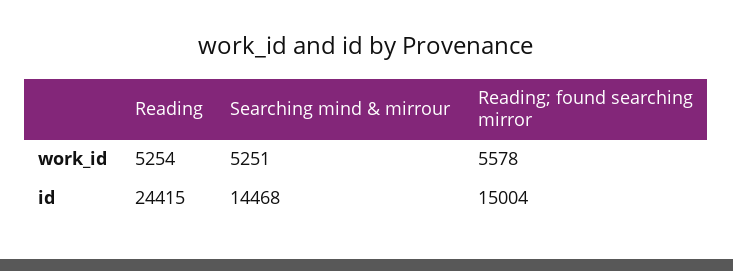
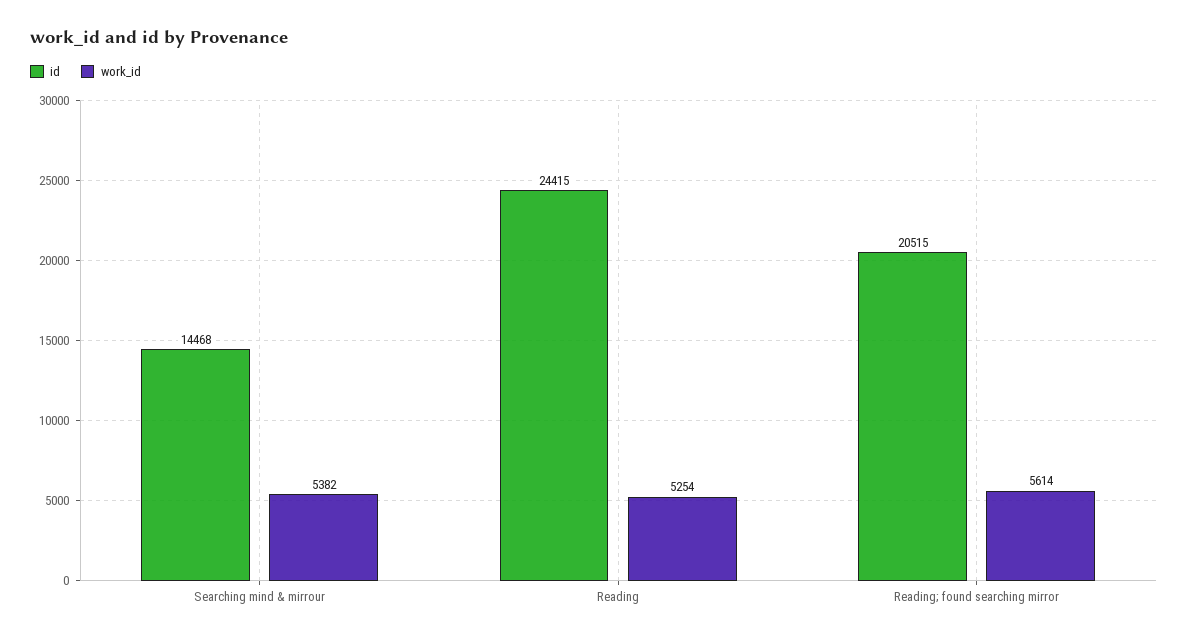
  {
    "work_id": {
      "Reading": 5254,
-     "Searching mind & mirrour": 5251,
+     "Searching mind & mirrour": 5382,
-     "Reading; found searching mirror": 5578
+     "Reading; found searching mirror": 5614
    },
    "id": {
      "Reading": 24415,
      "Searching mind & mirrour": 14468,
-     "Reading; found searching mirror": 15004
+     "Reading; found searching mirror": 20515
    }
  }

